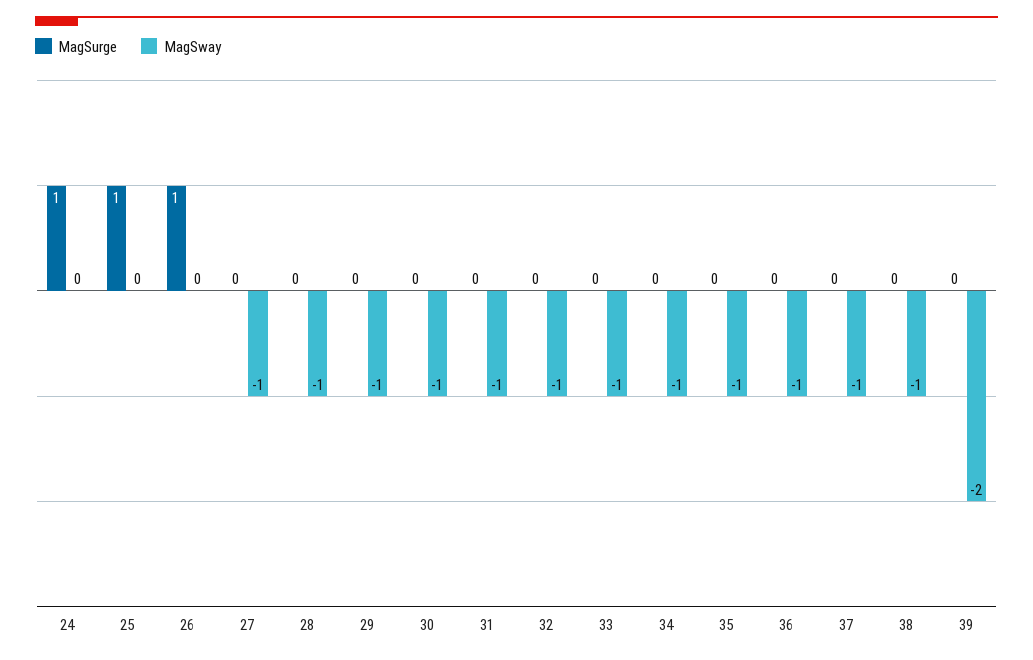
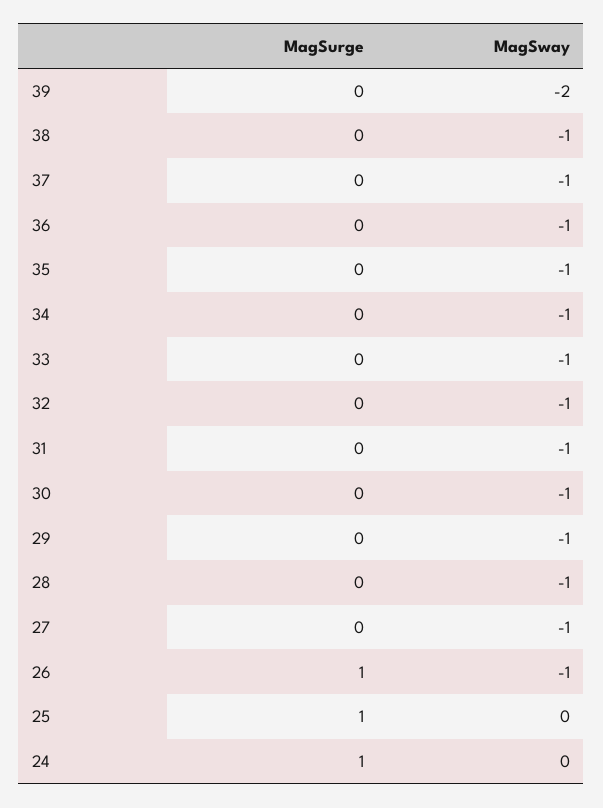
  {
    "MagSurge": {
      "24": 1,
      "25": 1,
      "26": 1,
      "27": 0,
      "28": 0,
      "29": 0,
      "30": 0,
      "31": 0,
      "32": 0,
      "33": 0,
      "34": 0,
      "35": 0,
      "36": 0,
      "37": 0,
      "38": 0,
      "39": 0
    },
    "MagSway": {
      "24": 0,
      "25": 0,
-     "26": 0,
+     "26": -1,
      "27": -1,
      "28": -1,
      "29": -1,
      "30": -1,
      "31": -1,
      "32": -1,
      "33": -1,
      "34": -1,
      "35": -1,
      "36": -1,
      "37": -1,
      "38": -1,
      "39": -2
    }
  }

